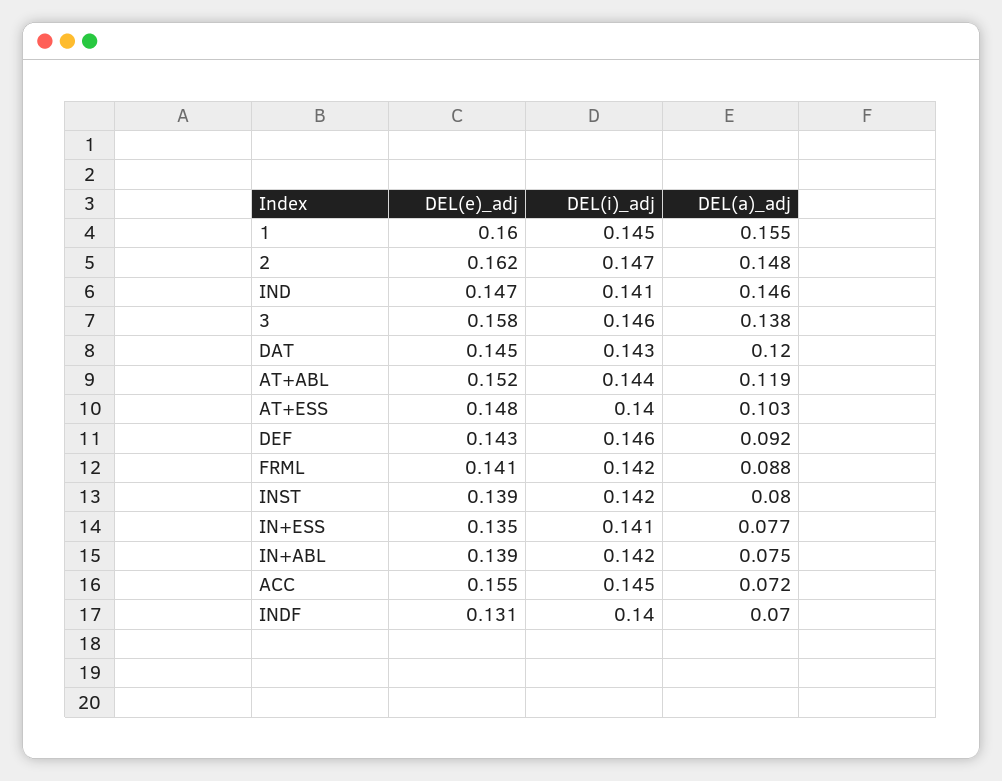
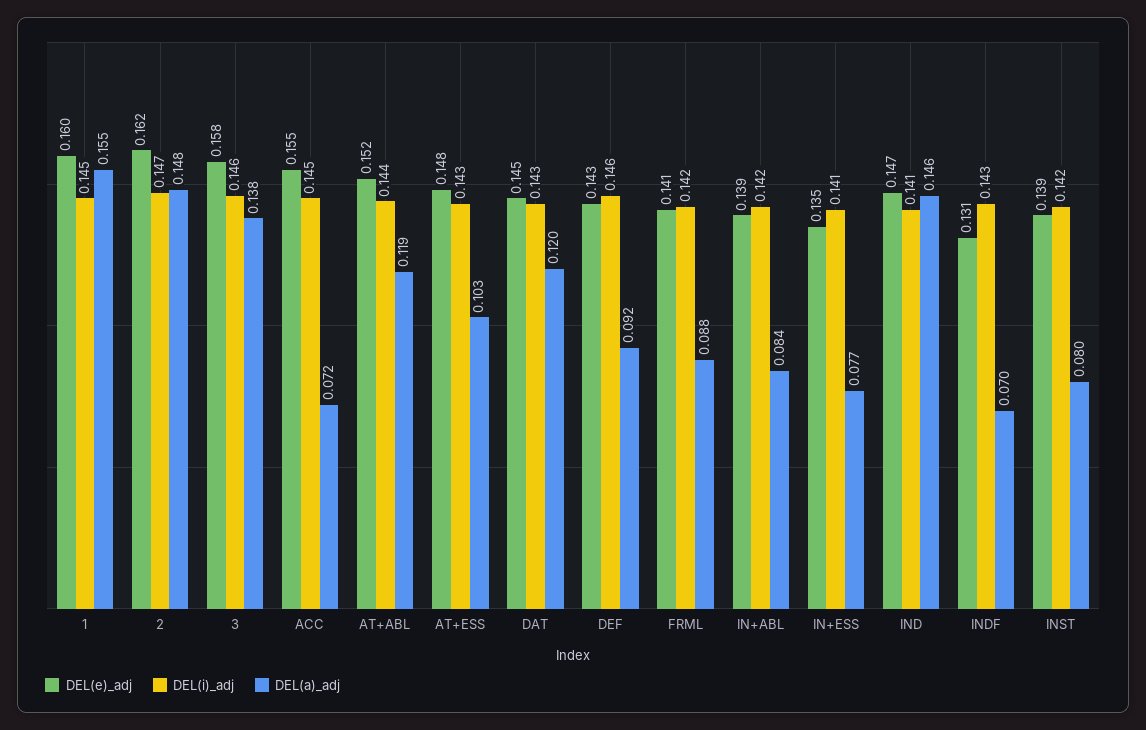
  {
    "DEL(e)_adj": {
      "1": 0.16,
      "2": 0.162,
      "IND": 0.147,
      "3": 0.158,
      "DAT": 0.145,
      "AT+ABL": 0.152,
      "AT+ESS": 0.148,
      "DEF": 0.143,
      "FRML": 0.141,
      "INST": 0.139,
      "IN+ESS": 0.135,
      "IN+ABL": 0.139,
      "ACC": 0.155,
      "INDF": 0.131
    },
    "DEL(i)_adj": {
      "1": 0.145,
      "2": 0.147,
      "IND": 0.141,
      "3": 0.146,
      "DAT": 0.143,
      "AT+ABL": 0.144,
-     "AT+ESS": 0.14,
+     "AT+ESS": 0.143,
      "DEF": 0.146,
      "FRML": 0.142,
      "INST": 0.142,
      "IN+ESS": 0.141,
      "IN+ABL": 0.142,
      "ACC": 0.145,
-     "INDF": 0.14
+     "INDF": 0.143
    },
    "DEL(a)_adj": {
      "1": 0.155,
      "2": 0.148,
      "IND": 0.146,
      "3": 0.138,
      "DAT": 0.12,
      "AT+ABL": 0.119,
      "AT+ESS": 0.103,
      "DEF": 0.092,
      "FRML": 0.088,
      "INST": 0.08,
      "IN+ESS": 0.077,
-     "IN+ABL": 0.075,
+     "IN+ABL": 0.084,
      "ACC": 0.072,
      "INDF": 0.07
    }
  }

